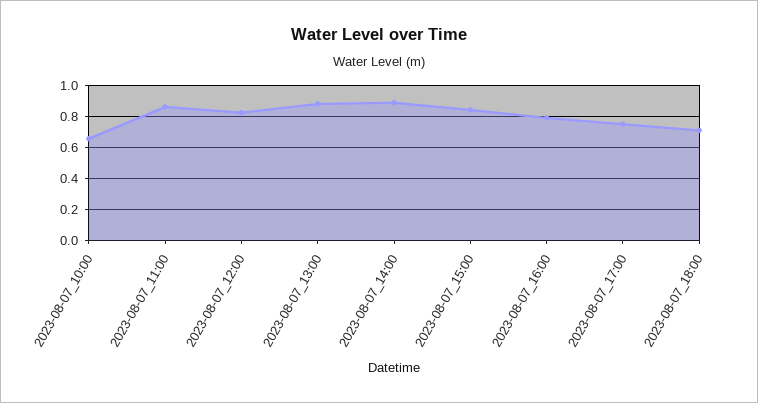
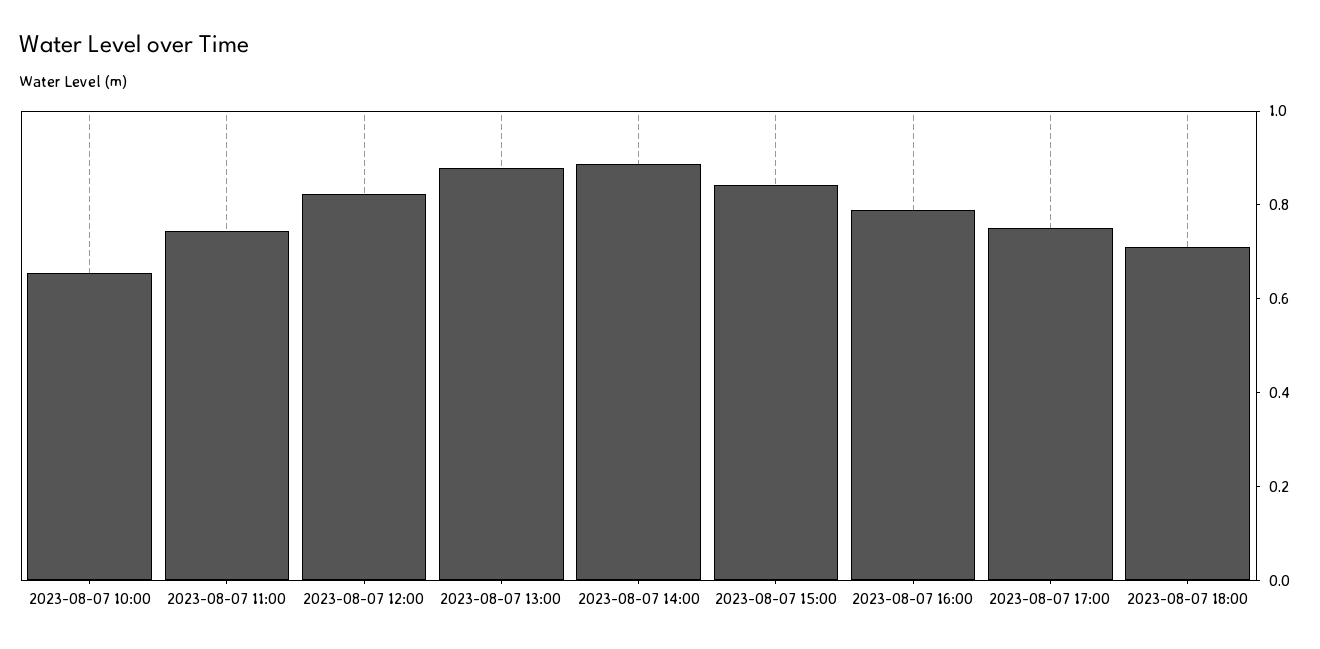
  {
    "2023-08-07_10:00": 0.65,
-   "2023-08-07_11:00": 0.85,
+   "2023-08-07_11:00": 0.75,
    "2023-08-07_12:00": 0.8,
    "2023-08-07_13:00": 0.9,
    "2023-08-07_14:00": 0.9,
    "2023-08-07_15:00": 0.85,
    "2023-08-07_16:00": 0.8,
    "2023-08-07_17:00": 0.75,
    "2023-08-07_18:00": 0.7
  }

